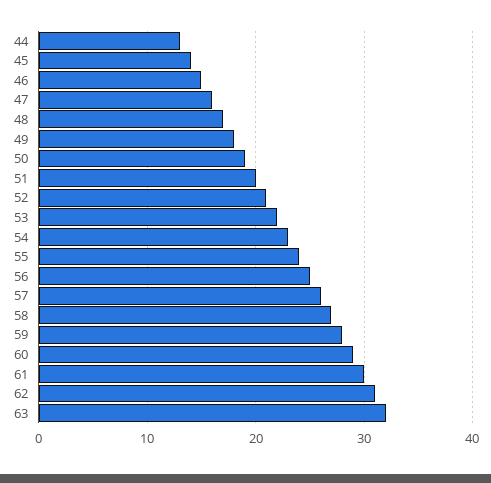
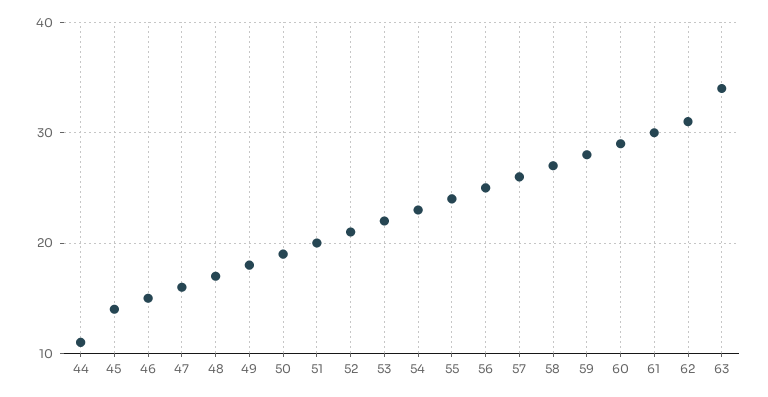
  {
-   "44": 13,
+   "44": 11,
    "45": 14,
    "46": 15,
    "47": 16,
    "48": 17,
    "49": 18,
    "50": 19,
    "51": 20,
    "52": 21,
    "53": 22,
    "54": 23,
    "55": 24,
    "56": 25,
    "57": 26,
    "58": 27,
    "59": 28,
    "60": 29,
    "61": 30,
    "62": 31,
-   "63": 32
+   "63": 34
  }

